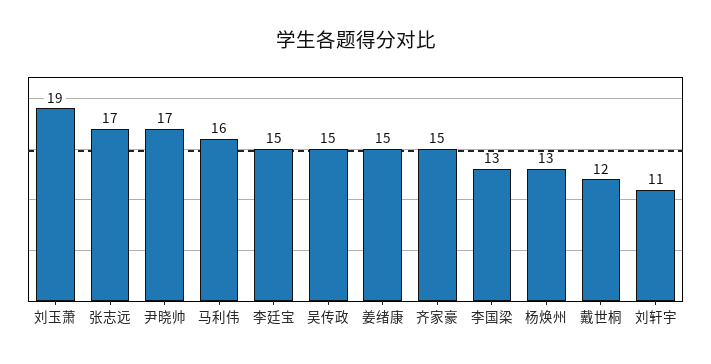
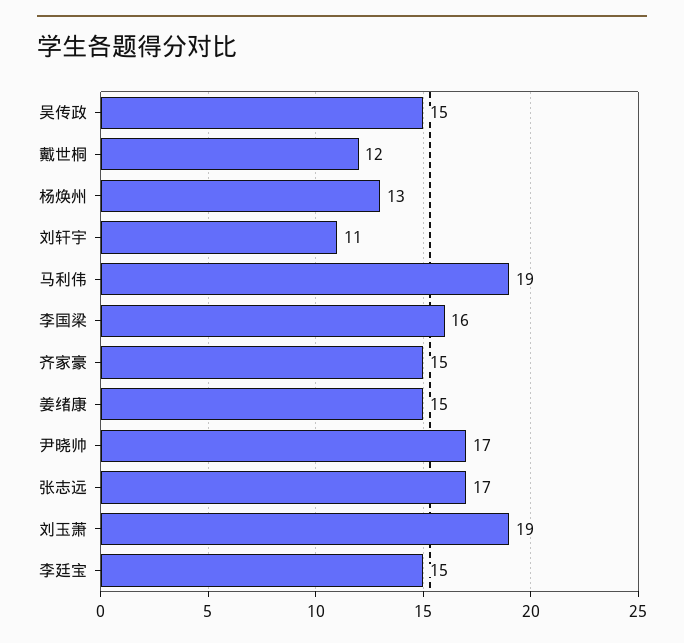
  {
    "刘玉萧": 19,
    "张志远": 17,
    "尹晓帅": 17,
-   "马利伟": 16,
+   "马利伟": 19,
    "李廷宝": 15,
    "吴传政": 15,
    "姜绪康": 15,
    "齐家豪": 15,
-   "李国梁": 13,
+   "李国梁": 16,
    "杨焕州": 13,
    "戴世桐": 12,
    "刘轩宇": 11
  }

